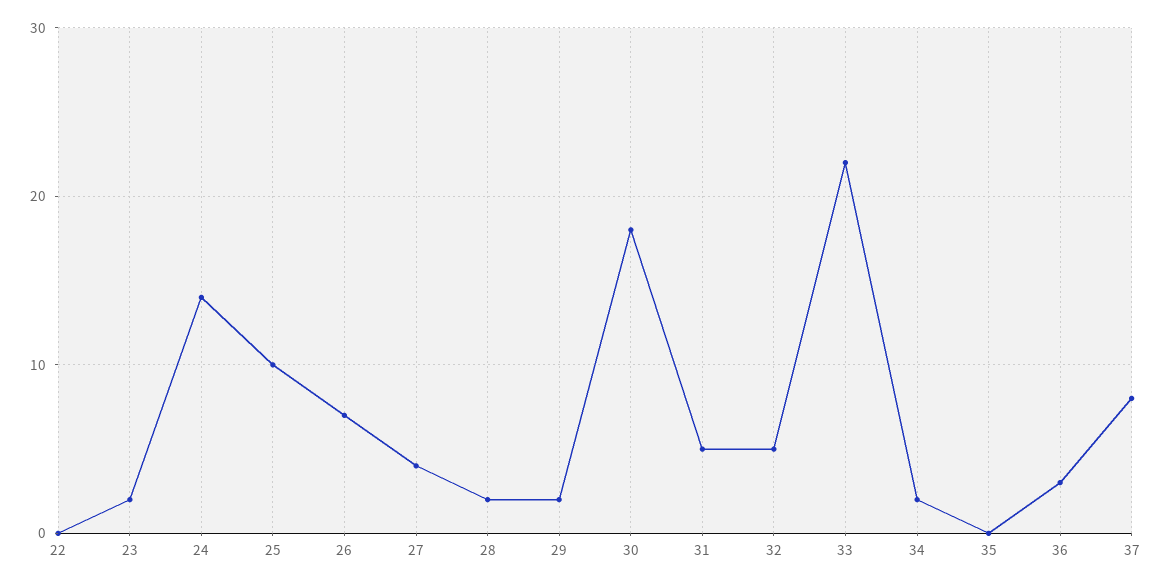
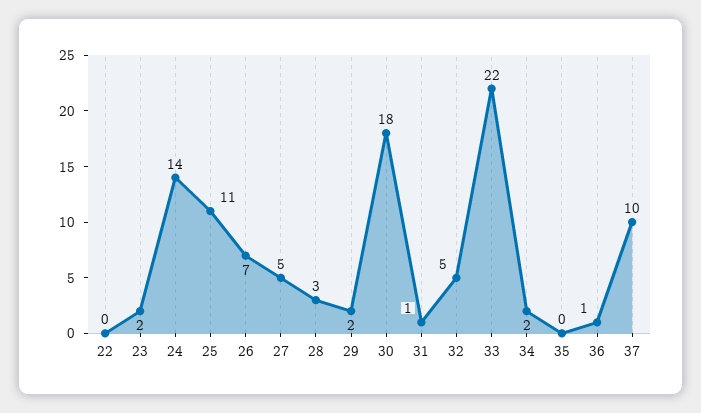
  {
    "22": 0,
    "23": 2,
    "24": 14,
-   "25": 10,
+   "25": 11,
    "26": 7,
-   "27": 4,
+   "27": 5,
-   "28": 2,
+   "28": 3,
    "29": 2,
    "30": 18,
-   "31": 5,
+   "31": 1,
    "32": 5,
    "33": 22,
    "34": 2,
    "35": 0,
-   "36": 3,
+   "36": 1,
-   "37": 8
+   "37": 10
  }

